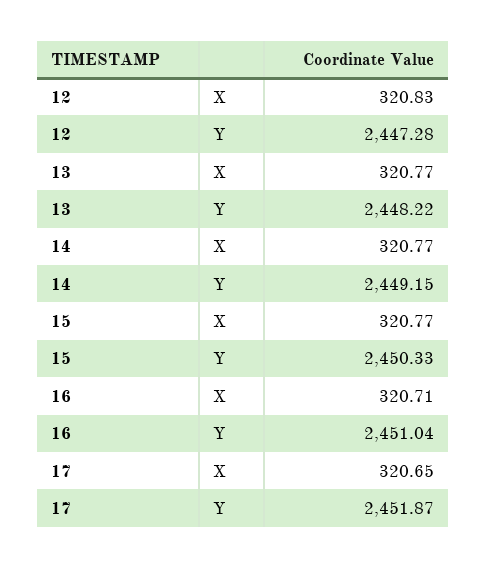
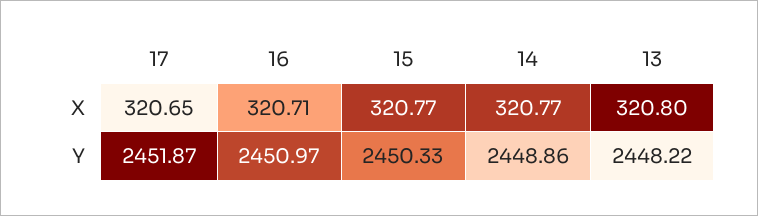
  {
-   "12": {
-     "X": 320.83,
-     "Y": 2447.28
-   },
    "13": {
-     "X": 320.77,
+     "X": 320.8,
      "Y": 2448.22
    },
    "14": {
      "X": 320.77,
-     "Y": 2449.15
+     "Y": 2448.86
    },
    "15": {
      "X": 320.77,
      "Y": 2450.33
    },
    "16": {
      "X": 320.71,
-     "Y": 2451.04
+     "Y": 2450.97
    },
    "17": {
      "X": 320.65,
      "Y": 2451.87
    }
  }

